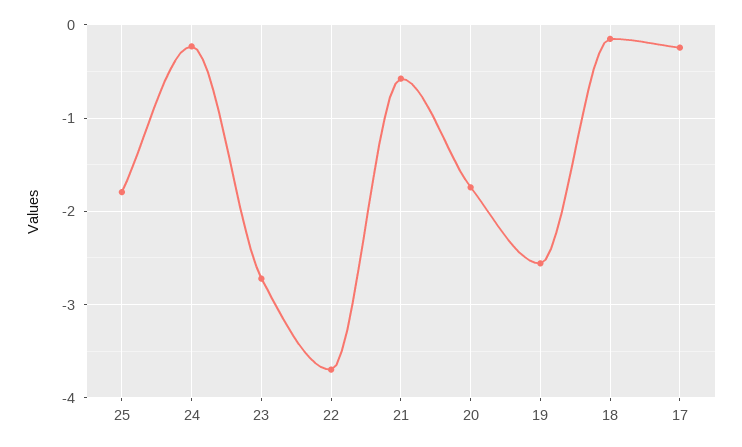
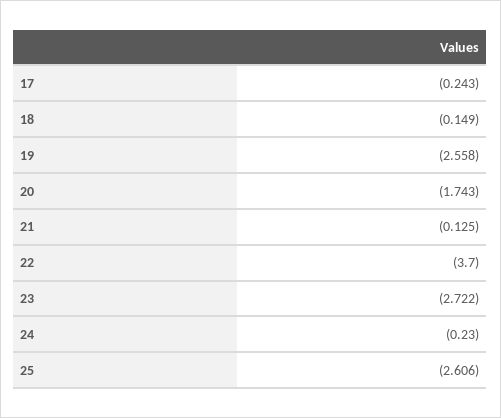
  {
-   "25": -1.8,
+   "25": -2.606,
    "24": -0.23,
    "23": -2.722,
    "22": -3.7,
-   "21": -0.6,
+   "21": -0.125,
    "20": -1.743,
    "19": -2.558,
    "18": -0.149,
    "17": -0.243
  }

